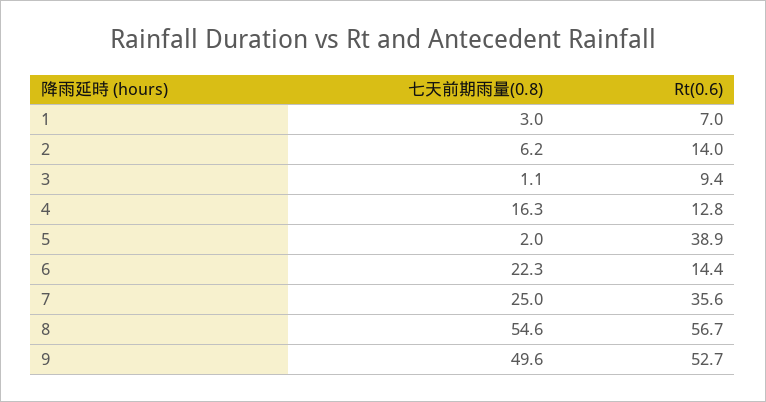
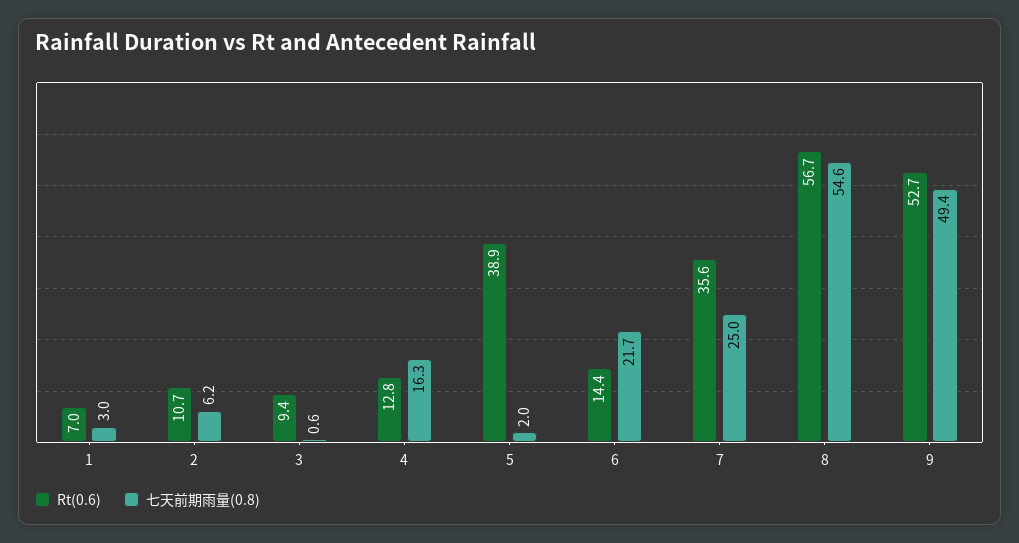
  {
    "七天前期雨量(0.8)": {
      "1": 3,
      "2": 6.2,
-     "3": 1.1,
+     "3": 0.6,
      "4": 16.3,
      "5": 2,
-     "6": 22.3,
+     "6": 21.7,
      "7": 25,
      "8": 54.6,
-     "9": 49.6
+     "9": 49.4
    },
    "Rt(0.6)": {
      "1": 7,
-     "2": 14,
+     "2": 10.7,
      "3": 9.4,
      "4": 12.8,
      "5": 38.9,
      "6": 14.4,
      "7": 35.6,
      "8": 56.7,
      "9": 52.7
    }
  }

